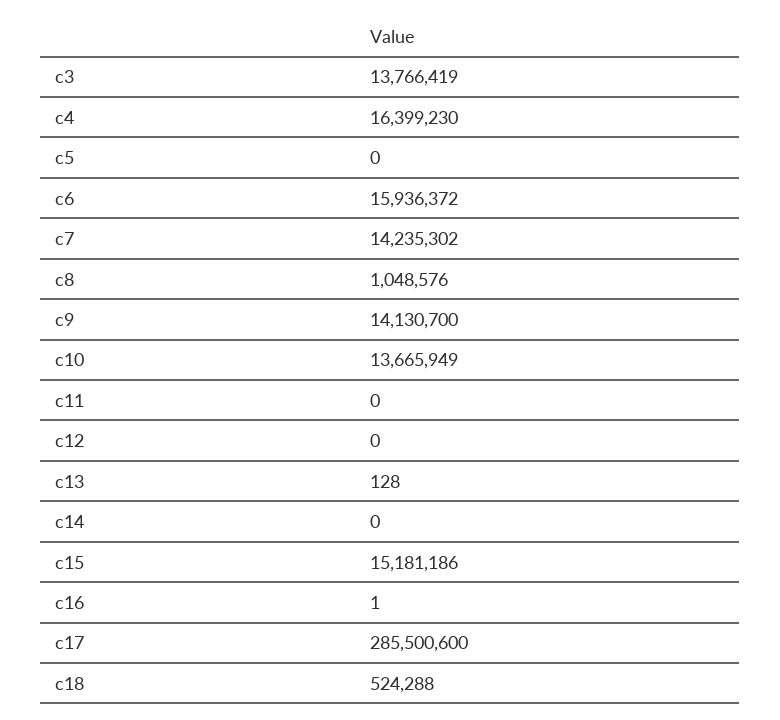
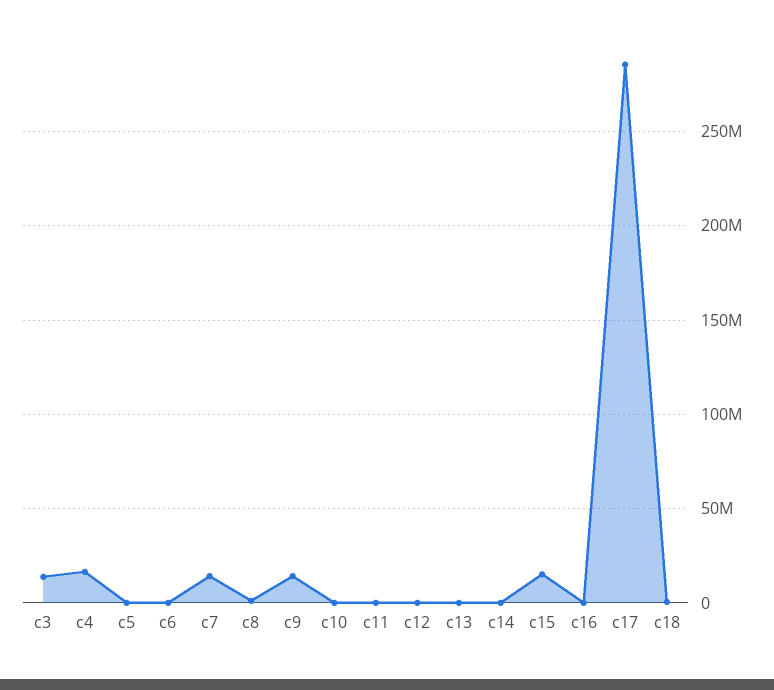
  {
    "c3": 13766419,
    "c4": 16399230,
    "c5": 0,
-   "c6": 15936372,
+   "c6": 0,
    "c7": 14235302,
    "c8": 1048576,
    "c9": 14130700,
-   "c10": 13665949,
+   "c10": 0,
    "c11": 0,
    "c12": 0,
    "c13": 128,
    "c14": 0,
    "c15": 15181186,
    "c16": 1,
    "c17": 285500600,
    "c18": 524288
  }

